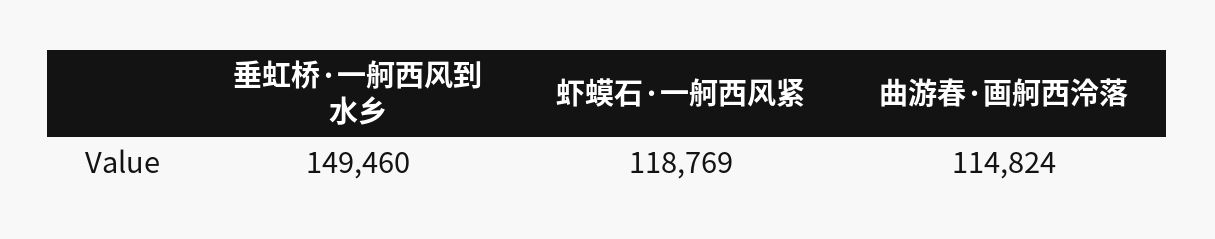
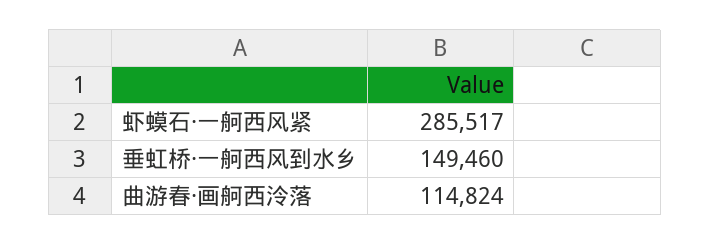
  {
    "垂虹桥·一舸西风到水乡": 149460,
-   "虾蟆石·一舸西风紧": 118769,
+   "虾蟆石·一舸西风紧": 285517,
    "曲游春·画舸西泠落": 114824
  }

